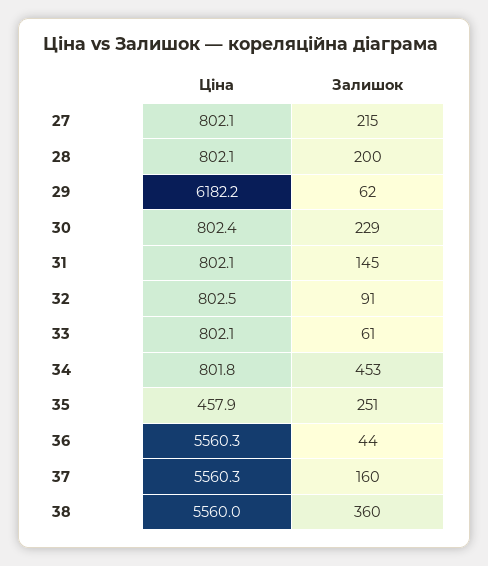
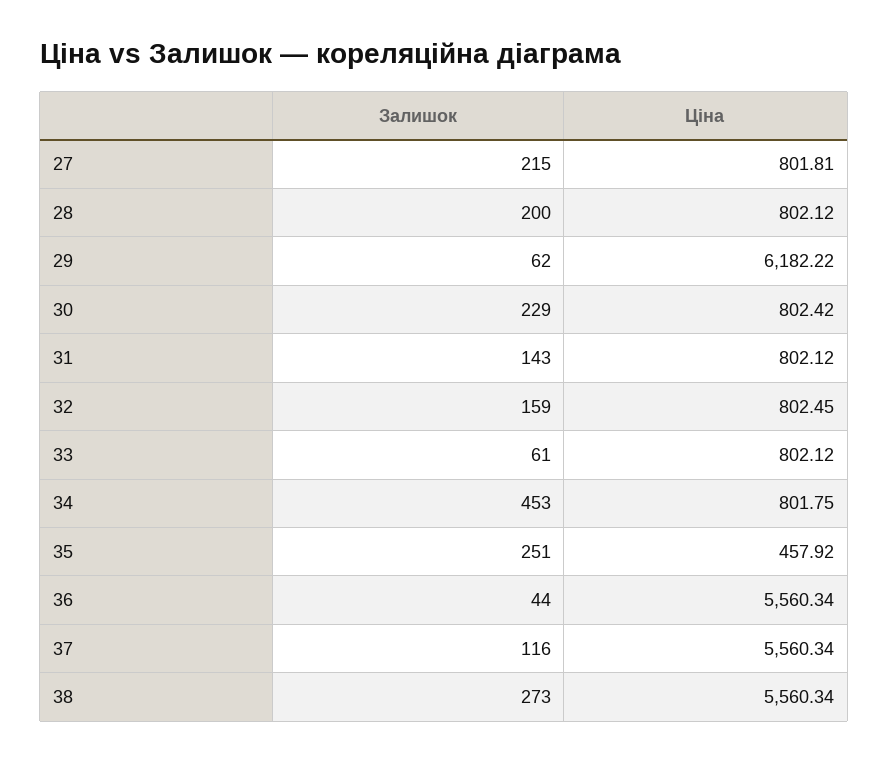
  {
    "Ціна": {
-     "27": 802.1,
+     "27": 801.81,
      "28": 802.12,
      "29": 6182.22,
      "30": 802.42,
      "31": 802.12,
      "32": 802.45,
      "33": 802.12,
      "34": 801.75,
      "35": 457.92,
      "36": 5560.34,
      "37": 5560.34,
-     "38": 5560
+     "38": 5560.34
    },
    "Залишок": {
      "27": 215,
      "28": 200,
      "29": 62,
      "30": 229,
-     "31": 145,
+     "31": 143,
-     "32": 91,
+     "32": 159,
      "33": 61,
      "34": 453,
      "35": 251,
      "36": 44,
-     "37": 160,
+     "37": 116,
-     "38": 360
+     "38": 273
    }
  }

